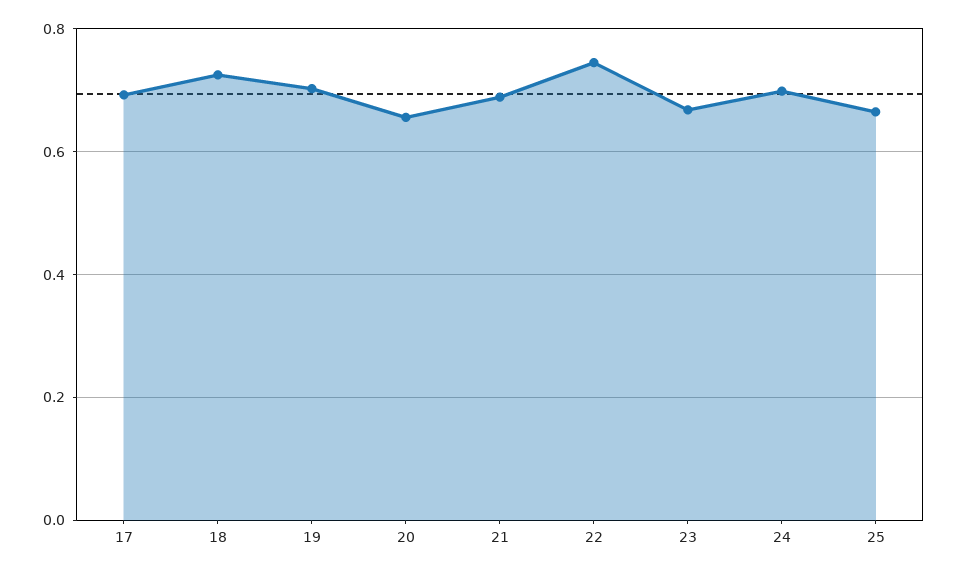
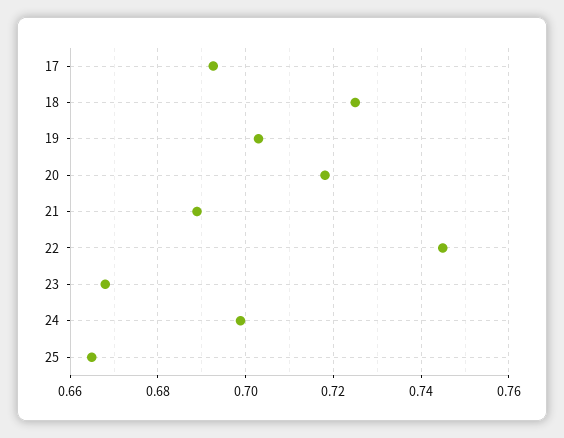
  {
    "17": 0.692,
    "18": 0.726,
    "19": 0.702,
-   "20": 0.66,
+   "20": 0.718,
    "21": 0.688,
    "22": 0.744,
    "23": 0.668,
    "24": 0.698,
    "25": 0.664
  }

